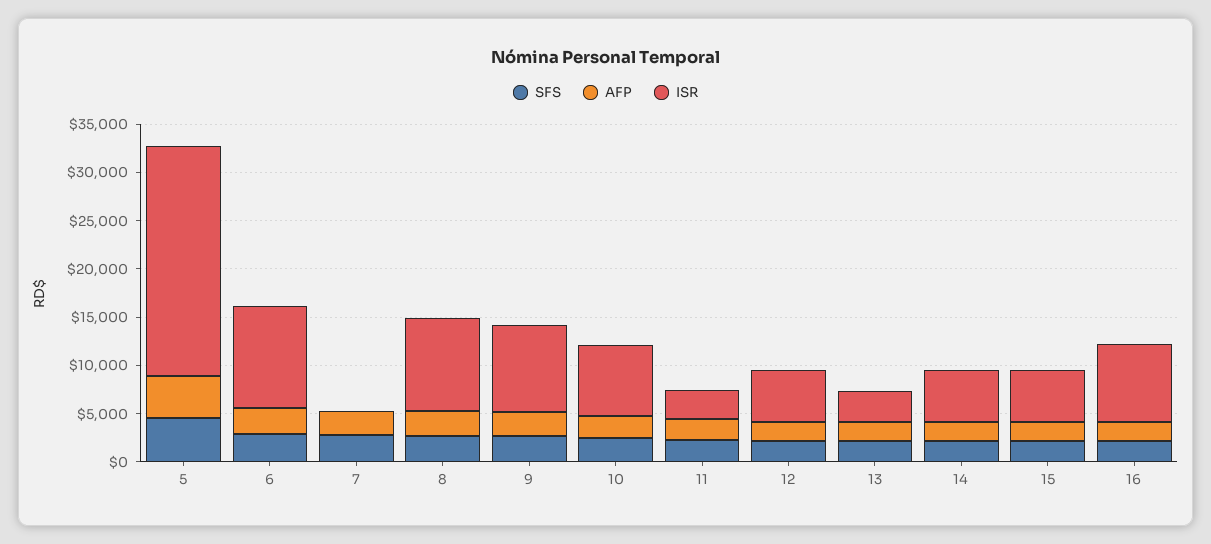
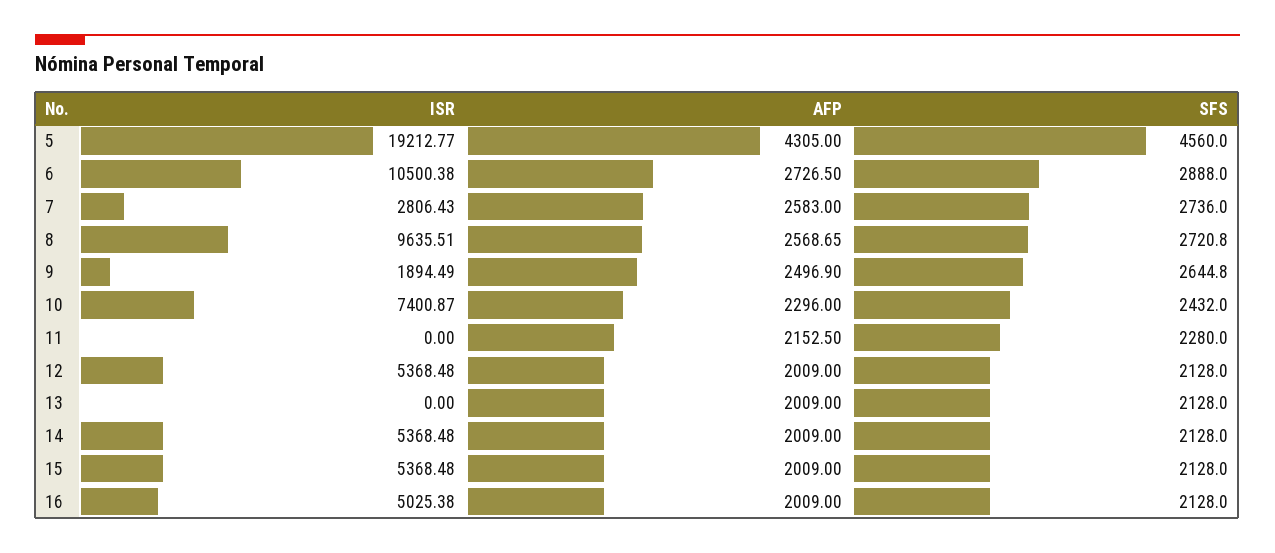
  {
    "SFS": {
      "5": 4560,
      "6": 2888,
      "7": 2736,
      "8": 2720.8,
      "9": 2644.8,
      "10": 2432,
      "11": 2280,
      "12": 2128,
      "13": 2128,
      "14": 2128,
      "15": 2128,
      "16": 2128
    },
    "AFP": {
      "5": 4305,
      "6": 2726.5,
      "7": 2583,
      "8": 2568.65,
      "9": 2496.9,
      "10": 2296,
      "11": 2152.5,
      "12": 2009,
      "13": 2009,
      "14": 2009,
      "15": 2009,
      "16": 2009
    },
    "ISR": {
-     "5": 24000,
+     "5": 19212.77,
      "6": 10500.38,
-     "7": 0,
+     "7": 2806.43,
      "8": 9635.51,
-     "9": 9000,
+     "9": 1894.49,
      "10": 7400.87,
-     "11": 3000,
+     "11": 0,
      "12": 5368.48,
-     "13": 3000,
+     "13": 0,
      "14": 5368.48,
      "15": 5368.48,
-     "16": 8000
+     "16": 5025.38
    }
  }

